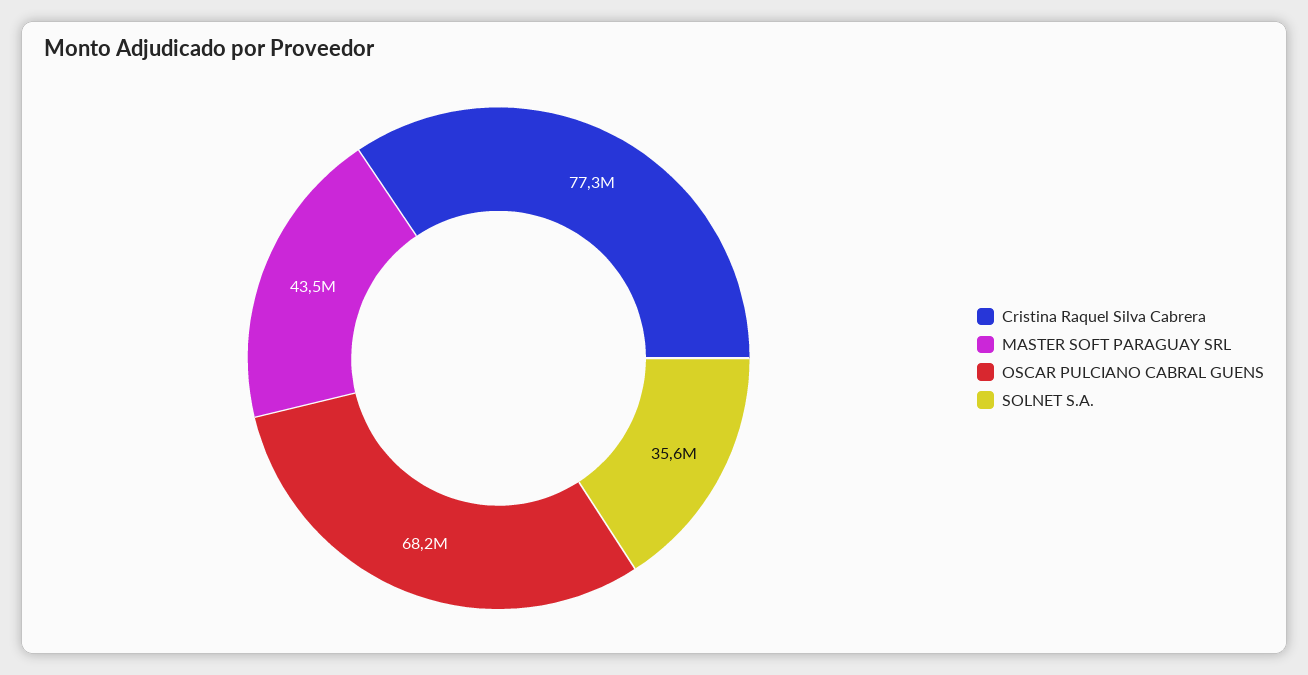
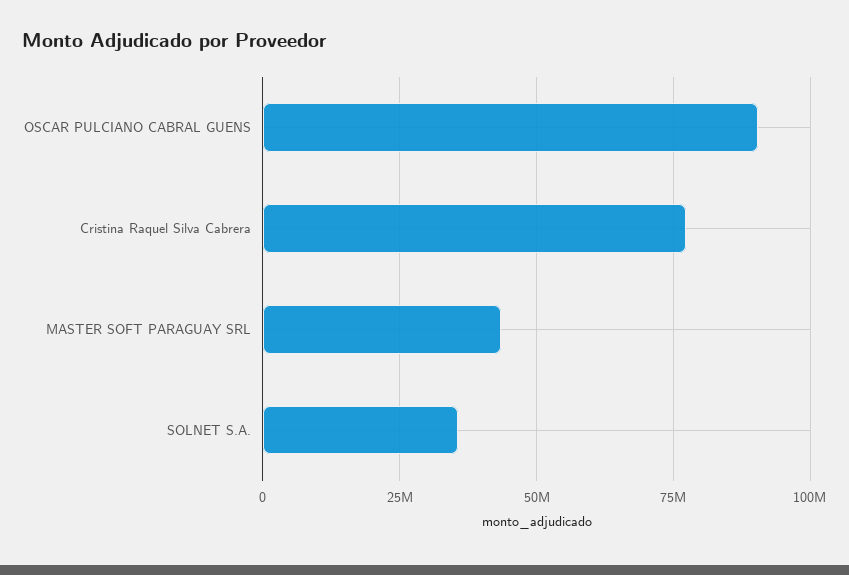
  {
    "Cristina Raquel Silva Cabrera": 77300000,
    "MASTER SOFT PARAGUAY SRL": 43500000,
-   "OSCAR PULCIANO CABRAL GUENS": 68200000,
+   "OSCAR PULCIANO CABRAL GUENS": 90000000,
    "SOLNET S.A.": 35600000
  }

